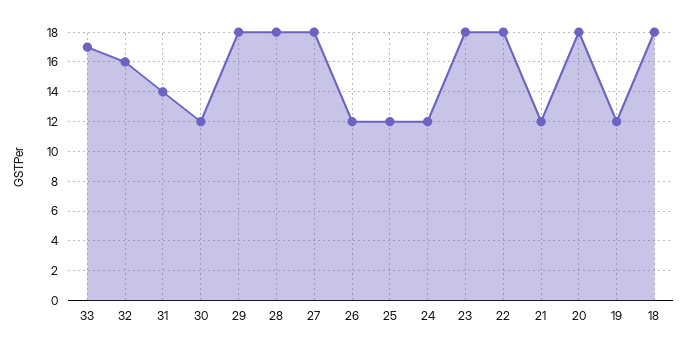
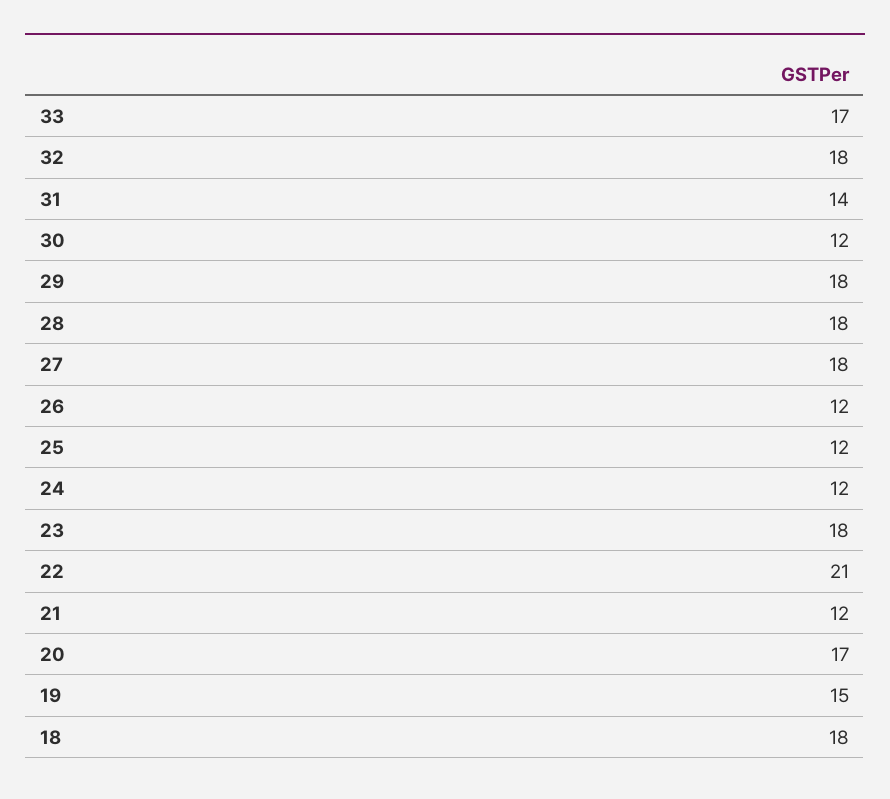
  {
    "33": 17,
-   "32": 16,
+   "32": 18,
    "31": 14,
    "30": 12,
    "29": 18,
    "28": 18,
    "27": 18,
    "26": 12,
    "25": 12,
    "24": 12,
    "23": 18,
-   "22": 18,
+   "22": 21,
    "21": 12,
-   "20": 18,
+   "20": 17,
-   "19": 12,
+   "19": 15,
    "18": 18
  }

